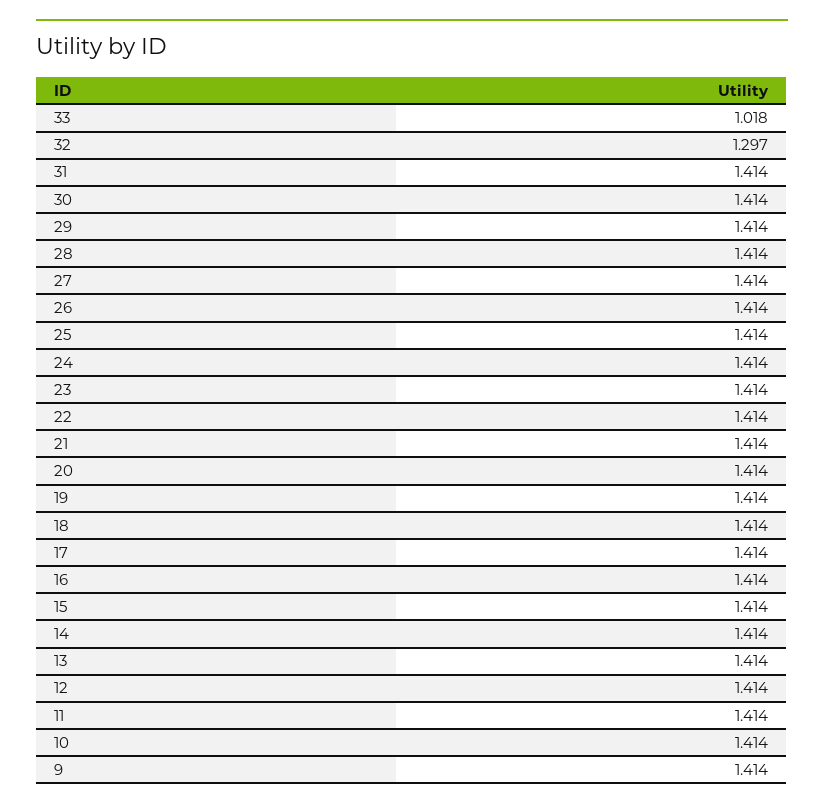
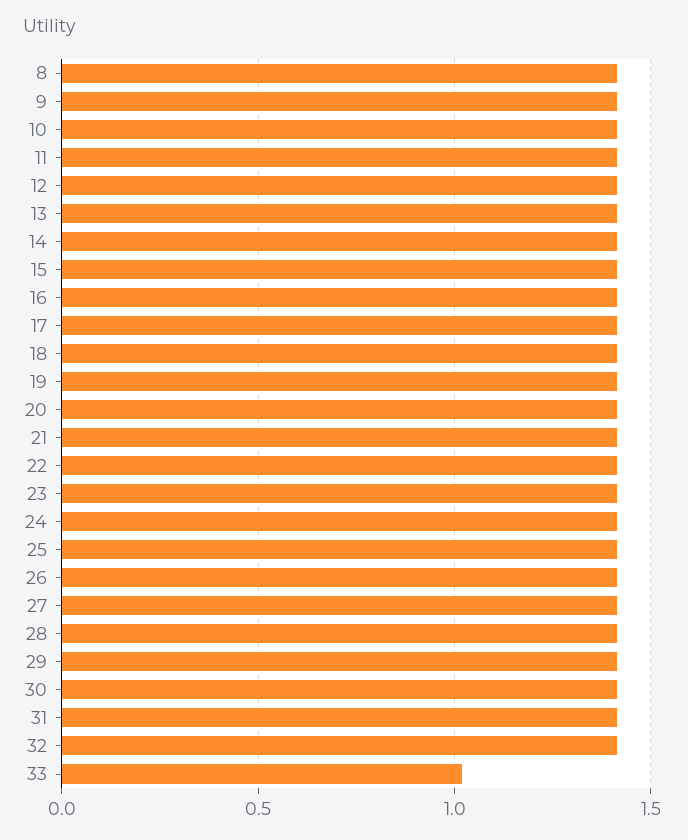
  {
    "33": 1.018,
-   "32": 1.297,
+   "32": 1.4,
    "31": 1.414,
    "30": 1.414,
    "29": 1.414,
    "28": 1.414,
    "27": 1.414,
    "26": 1.414,
    "25": 1.414,
    "24": 1.414,
    "23": 1.414,
    "22": 1.414,
    "21": 1.414,
    "20": 1.414,
    "19": 1.414,
    "18": 1.414,
    "17": 1.414,
    "16": 1.414,
    "15": 1.414,
    "14": 1.414,
    "13": 1.414,
    "12": 1.414,
    "11": 1.414,
    "10": 1.414,
-   "9": 1.414
+   "9": 1.414,
+   "8": 1.4
  }

